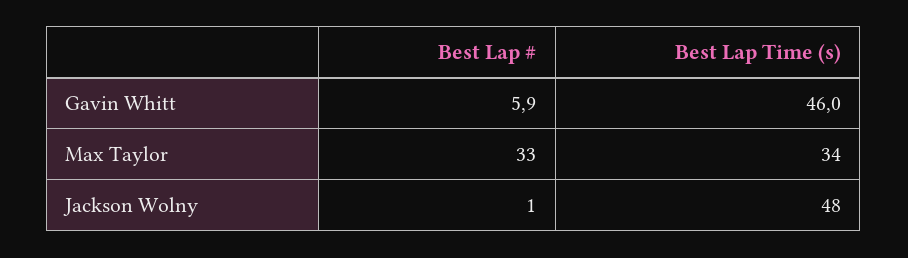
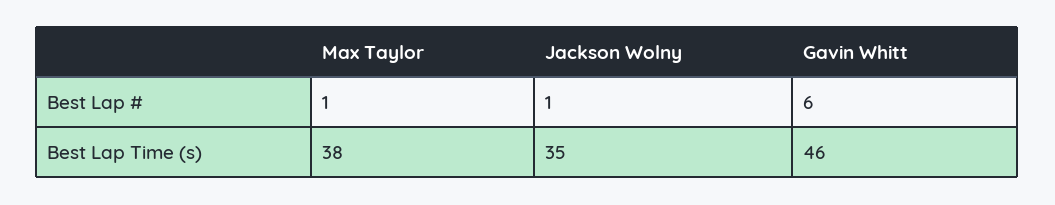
  {
    "Best Lap #": {
      "Gavin Whitt": 5.9,
-     "Max Taylor": 33,
+     "Max Taylor": 1,
      "Jackson Wolny": 1
    },
    "Best Lap Time (s)": {
      "Gavin Whitt": 46,
-     "Max Taylor": 34,
+     "Max Taylor": 38,
-     "Jackson Wolny": 48
+     "Jackson Wolny": 35
    }
  }

